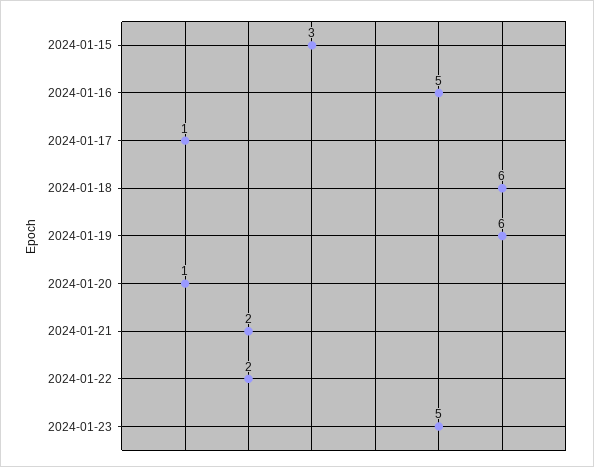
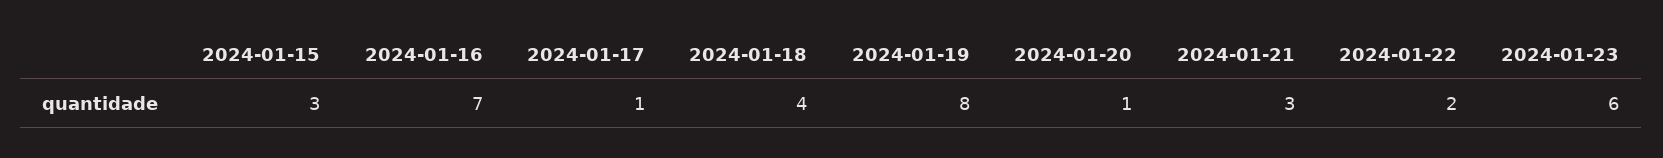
  {
    "2024-01-15": 3,
-   "2024-01-16": 5,
+   "2024-01-16": 7,
    "2024-01-17": 1,
-   "2024-01-18": 6,
+   "2024-01-18": 4,
-   "2024-01-19": 6,
+   "2024-01-19": 8,
    "2024-01-20": 1,
-   "2024-01-21": 2,
+   "2024-01-21": 3,
    "2024-01-22": 2,
-   "2024-01-23": 5
+   "2024-01-23": 6
  }

